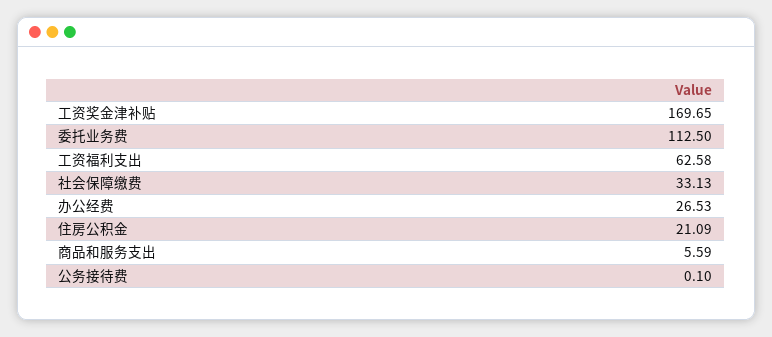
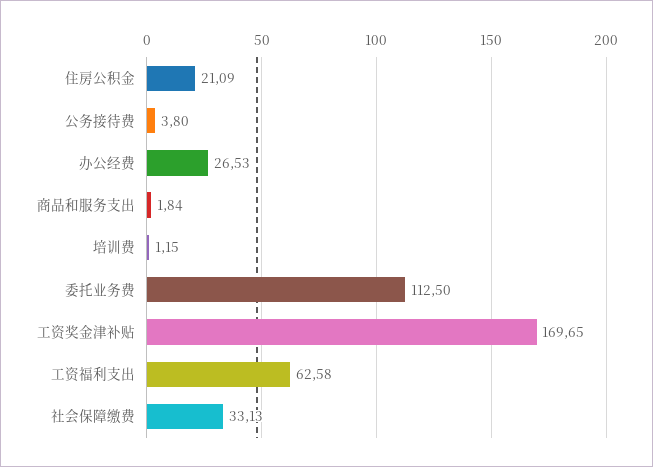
  {
    "工资奖金津补贴": 169.65,
    "委托业务费": 112.5,
    "工资福利支出": 62.58,
    "社会保障缴费": 33.13,
    "办公经费": 26.53,
    "住房公积金": 21.09,
-   "商品和服务支出": 5.59,
+   "商品和服务支出": 1.84,
-   "公务接待费": 0.1
+   "公务接待费": 3.8,
+   "培训费": 1.15
  }

